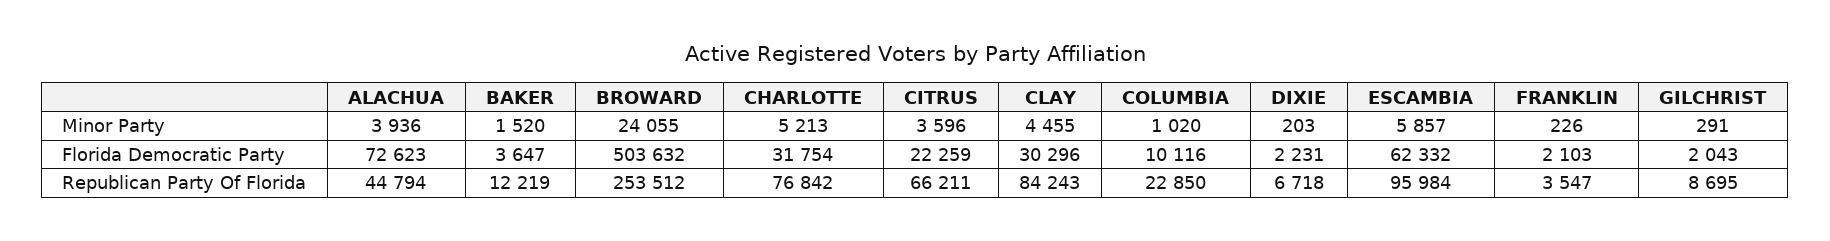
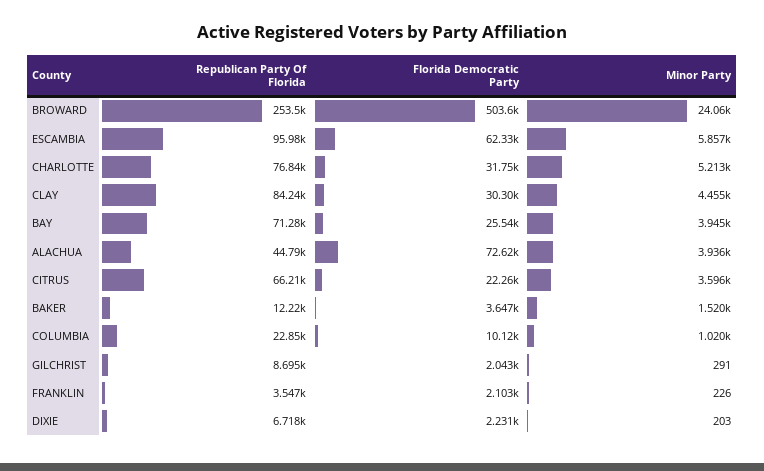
  {
    "ALACHUA": {
      "Minor Party": 3936,
      "Florida Democratic Party": 72623,
      "Republican Party Of Florida": 44794
    },
    "BAKER": {
      "Minor Party": 1520,
      "Florida Democratic Party": 3647,
      "Republican Party Of Florida": 12219
    },
    "BROWARD": {
      "Minor Party": 24055,
      "Florida Democratic Party": 503632,
      "Republican Party Of Florida": 253512
    },
    "CHARLOTTE": {
      "Minor Party": 5213,
      "Florida Democratic Party": 31754,
      "Republican Party Of Florida": 76842
    },
    "CITRUS": {
      "Minor Party": 3596,
      "Florida Democratic Party": 22259,
      "Republican Party Of Florida": 66211
    },
    "CLAY": {
      "Minor Party": 4455,
      "Florida Democratic Party": 30296,
      "Republican Party Of Florida": 84243
    },
    "COLUMBIA": {
      "Minor Party": 1020,
      "Florida Democratic Party": 10116,
      "Republican Party Of Florida": 22850
    },
    "DIXIE": {
      "Minor Party": 203,
      "Florida Democratic Party": 2231,
      "Republican Party Of Florida": 6718
    },
    "ESCAMBIA": {
      "Minor Party": 5857,
      "Florida Democratic Party": 62332,
      "Republican Party Of Florida": 95984
    },
    "FRANKLIN": {
      "Minor Party": 226,
      "Florida Democratic Party": 2103,
      "Republican Party Of Florida": 3547
    },
    "GILCHRIST": {
      "Minor Party": 291,
      "Florida Democratic Party": 2043,
      "Republican Party Of Florida": 8695
-   }
+   },
+   "BAY": {
+     "Republican Party Of Florida": 71280,
+     "Florida Democratic Party": 25540,
+     "Minor Party": 3945
+   }
  }

